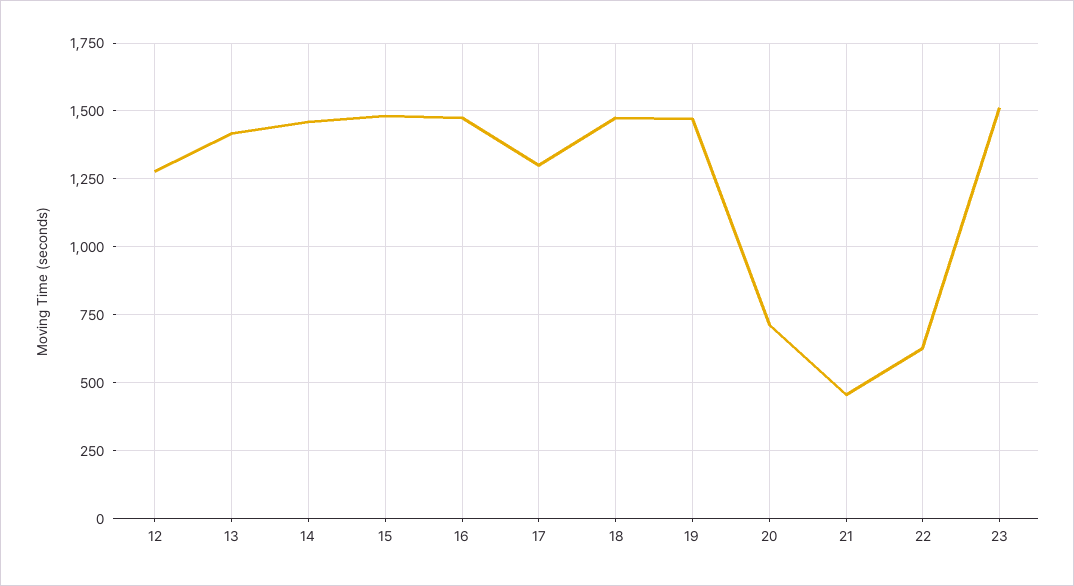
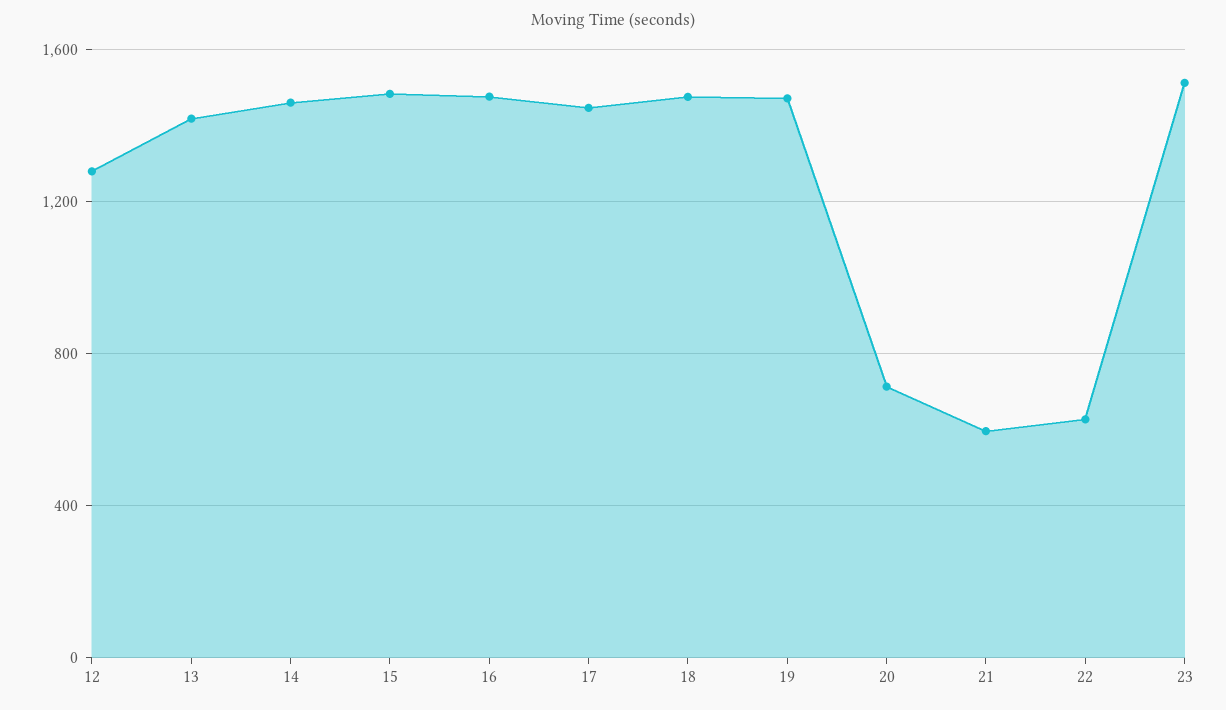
  {
    "12": 1275,
    "13": 1425,
    "14": 1450,
    "15": 1475,
    "16": 1475,
-   "17": 1300,
+   "17": 1450,
    "18": 1475,
    "19": 1475,
    "20": 725,
-   "21": 450,
+   "21": 600,
    "22": 625,
    "23": 1500
  }

